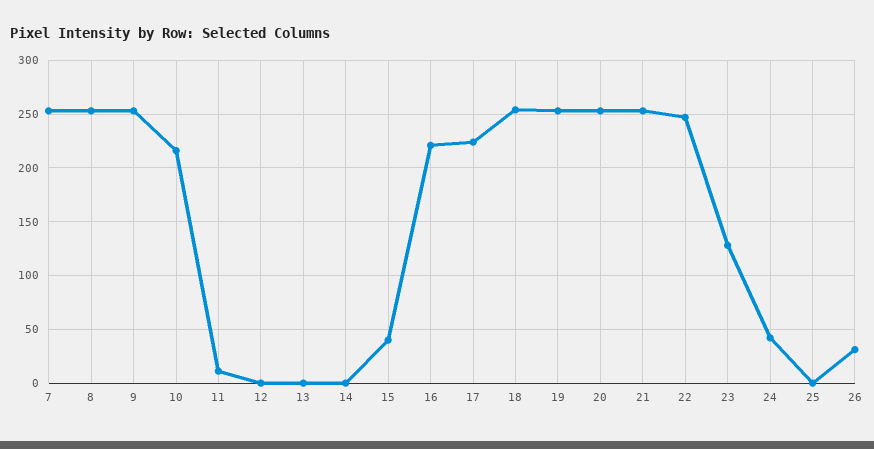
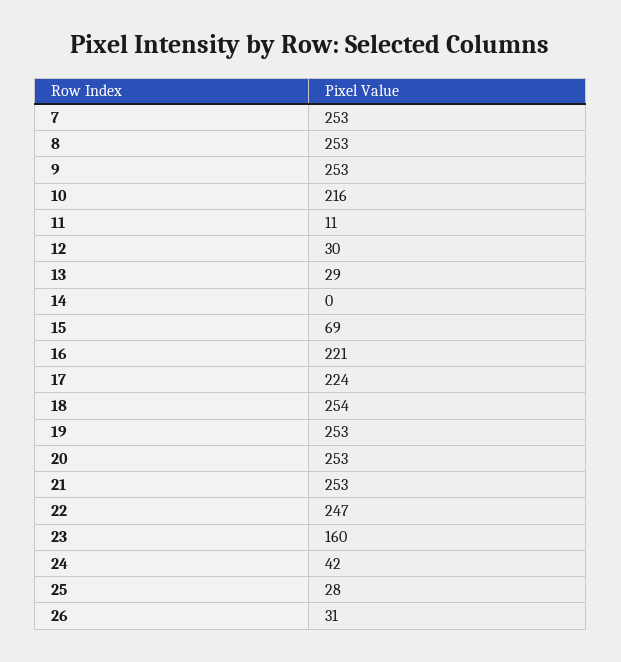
  {
    "7": 253,
    "8": 253,
    "9": 253,
    "10": 216,
    "11": 11,
-   "12": 0,
+   "12": 30,
-   "13": 0,
+   "13": 29,
    "14": 0,
-   "15": 40,
+   "15": 69,
    "16": 221,
    "17": 224,
    "18": 254,
    "19": 253,
    "20": 253,
    "21": 253,
    "22": 247,
-   "23": 130,
+   "23": 160,
    "24": 42,
-   "25": 0,
+   "25": 28,
    "26": 31
  }

